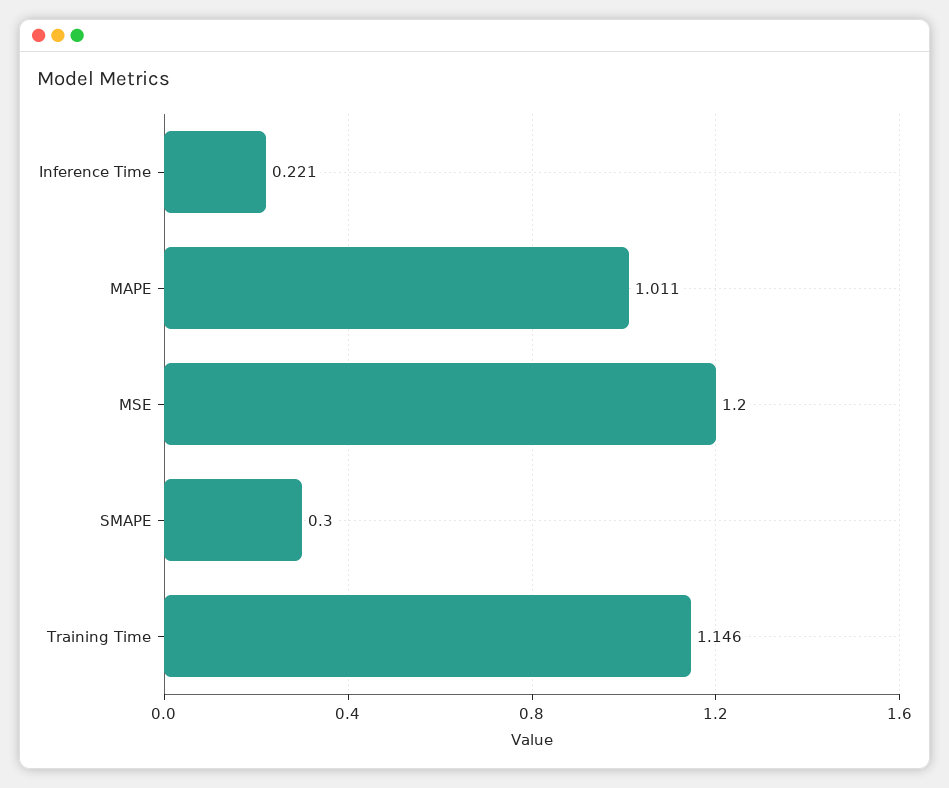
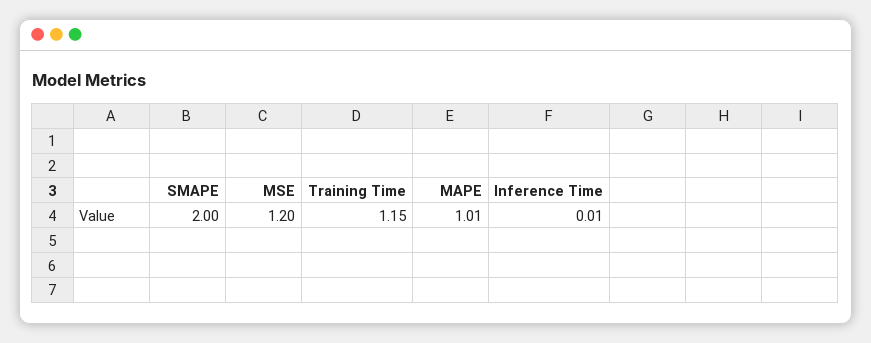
  {
-   "Inference Time": 0.221,
+   "Inference Time": 0.01,
    "MAPE": 1.011,
    "MSE": 1.2,
-   "SMAPE": 0.3,
+   "SMAPE": 2,
    "Training Time": 1.146
  }

